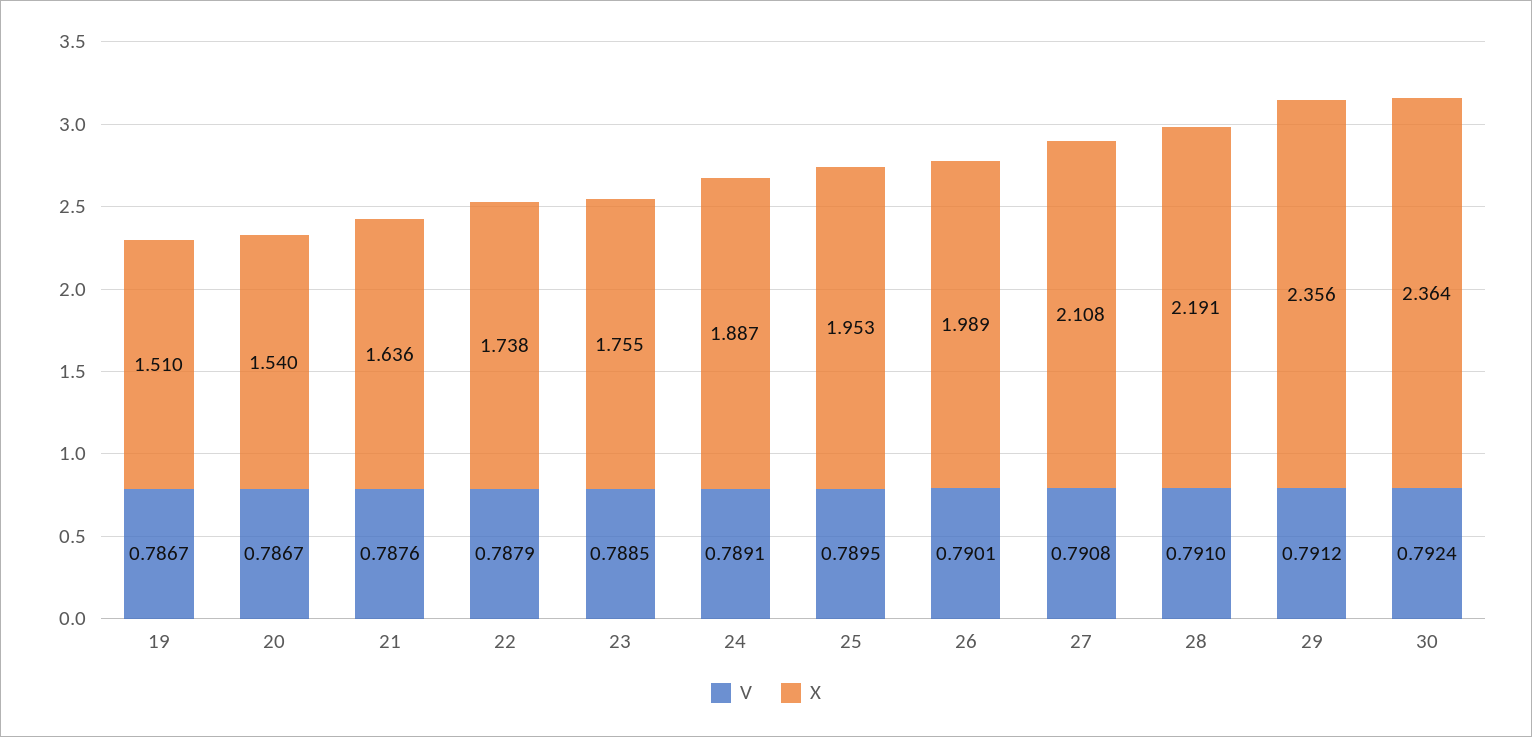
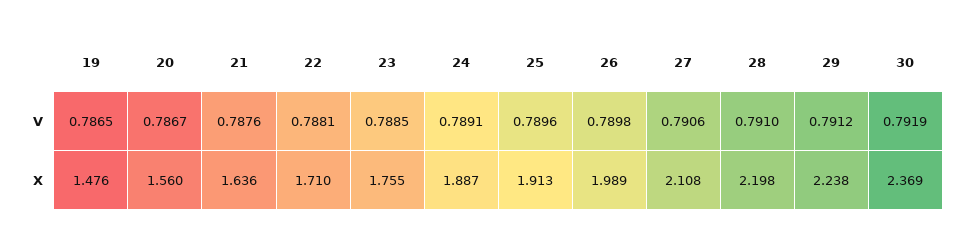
  {
    "V": {
-     "19": 0.7867,
+     "19": 0.7865,
      "20": 0.7867,
      "21": 0.7876,
-     "22": 0.7879,
+     "22": 0.7881,
      "23": 0.7885,
      "24": 0.7891,
-     "25": 0.7895,
+     "25": 0.7896,
-     "26": 0.7901,
+     "26": 0.7898,
-     "27": 0.7908,
+     "27": 0.7906,
      "28": 0.791,
      "29": 0.7912,
-     "30": 0.7924
+     "30": 0.7919
    },
    "X": {
-     "19": 1.51,
+     "19": 1.476,
-     "20": 1.54,
+     "20": 1.56,
      "21": 1.636,
-     "22": 1.738,
+     "22": 1.71,
      "23": 1.755,
      "24": 1.887,
-     "25": 1.953,
+     "25": 1.913,
      "26": 1.989,
      "27": 2.108,
-     "28": 2.191,
+     "28": 2.198,
-     "29": 2.356,
+     "29": 2.238,
-     "30": 2.364
+     "30": 2.369
    }
  }

